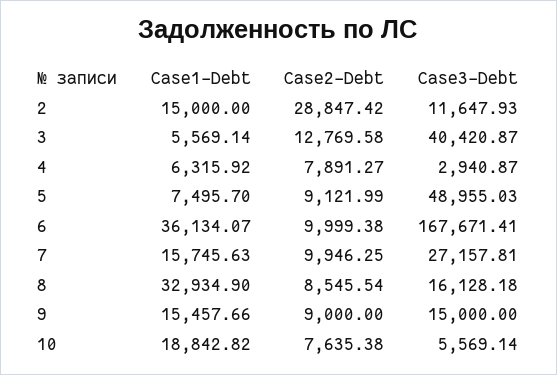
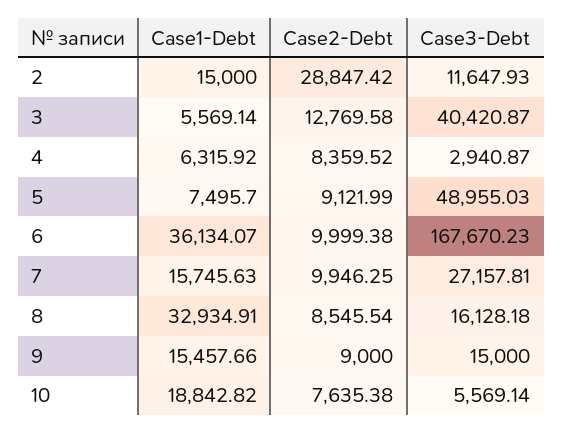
  {
    "Case1-Debt": {
      "2": 15000,
      "3": 5569.14,
      "4": 6315.92,
      "5": 7495.7,
      "6": 36134.07,
      "7": 15745.63,
-     "8": 32934.9,
+     "8": 32934.91,
      "9": 15457.66,
      "10": 18842.82
    },
    "Case2-Debt": {
      "2": 28847.42,
      "3": 12769.58,
-     "4": 7891.27,
+     "4": 8359.52,
      "5": 9121.99,
      "6": 9999.38,
      "7": 9946.25,
      "8": 8545.54,
      "9": 9000,
      "10": 7635.38
    },
    "Case3-Debt": {
      "2": 11647.93,
      "3": 40420.87,
      "4": 2940.87,
      "5": 48955.03,
-     "6": 167671.41,
+     "6": 167670.23,
      "7": 27157.81,
      "8": 16128.18,
      "9": 15000,
      "10": 5569.14
    }
  }

